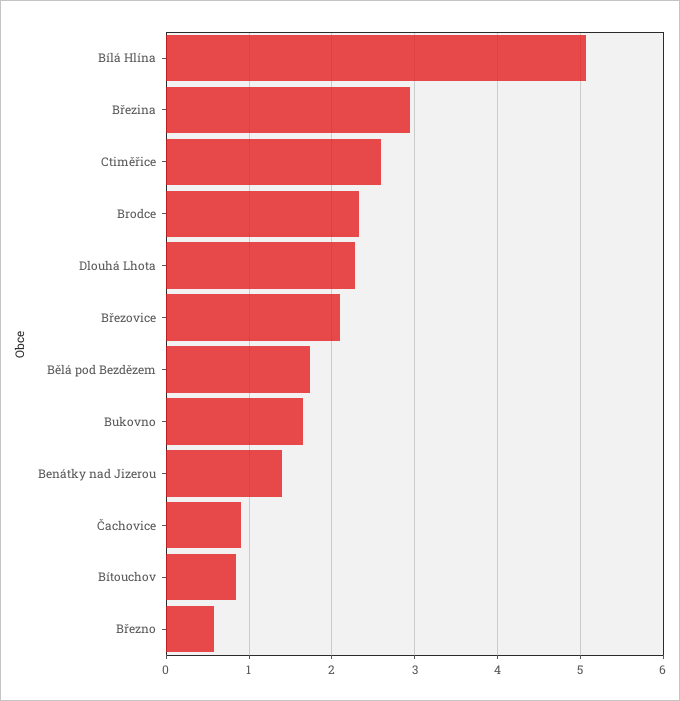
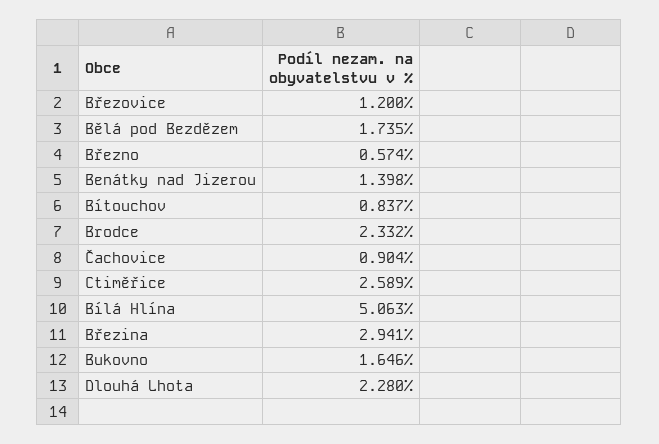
  {
    "Bílá Hlína": 5.063,
    "Březina": 2.941,
    "Ctiměřice": 2.589,
    "Brodce": 2.332,
    "Dlouhá Lhota": 2.28,
-   "Březovice": 2.1,
+   "Březovice": 1.2,
    "Bělá pod Bezdězem": 1.735,
    "Bukovno": 1.646,
    "Benátky nad Jizerou": 1.398,
    "Čachovice": 0.904,
    "Bítouchov": 0.837,
    "Březno": 0.574
  }

